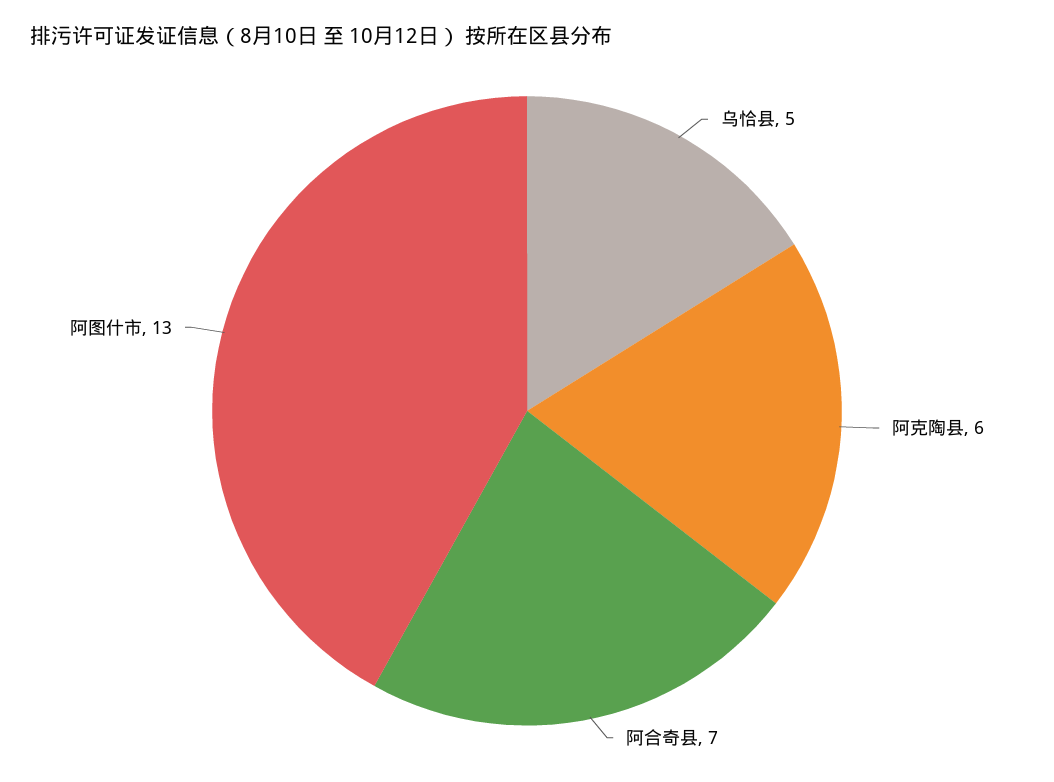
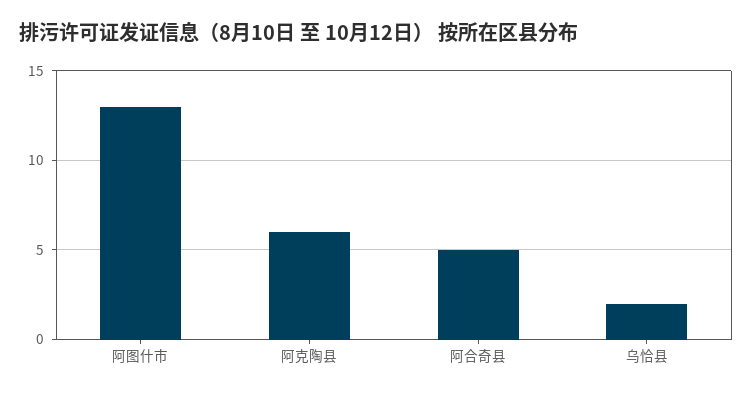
  {
-   "乌恰县": 5,
+   "乌恰县": 2,
    "阿克陶县": 6,
-   "阿合奇县": 7,
+   "阿合奇县": 5,
    "阿图什市": 13
  }

